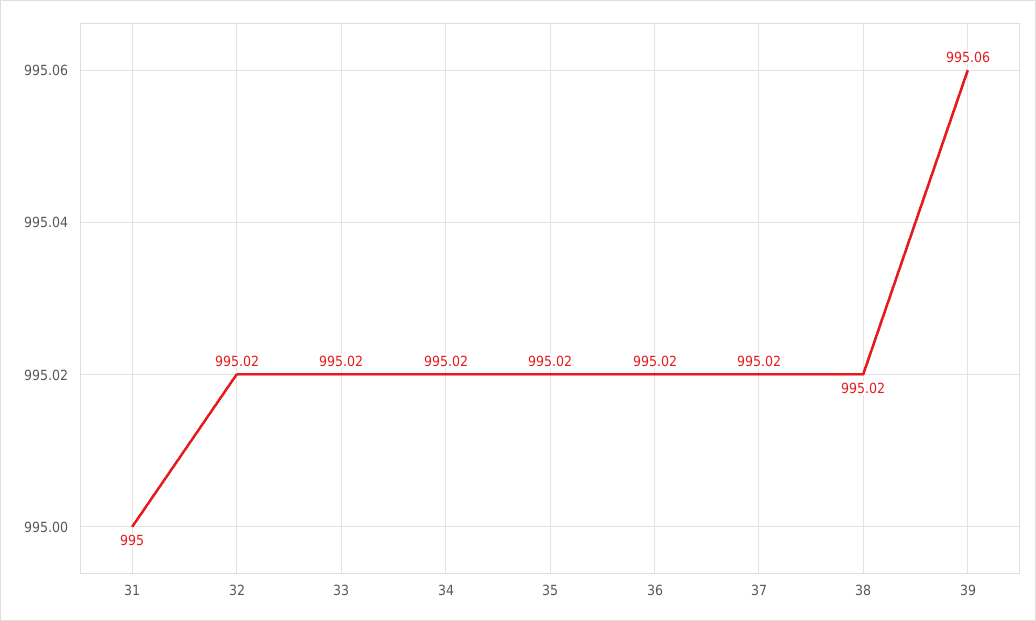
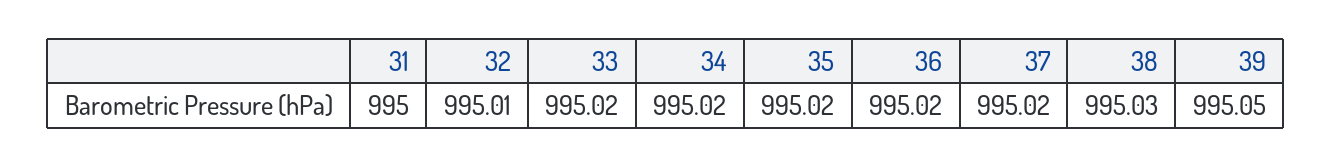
  {
    "31": 995,
-   "32": 995.02,
+   "32": 995.01,
    "33": 995.02,
    "34": 995.02,
    "35": 995.02,
    "36": 995.02,
    "37": 995.02,
-   "38": 995.02,
+   "38": 995.03,
-   "39": 995.06
+   "39": 995.05
  }

